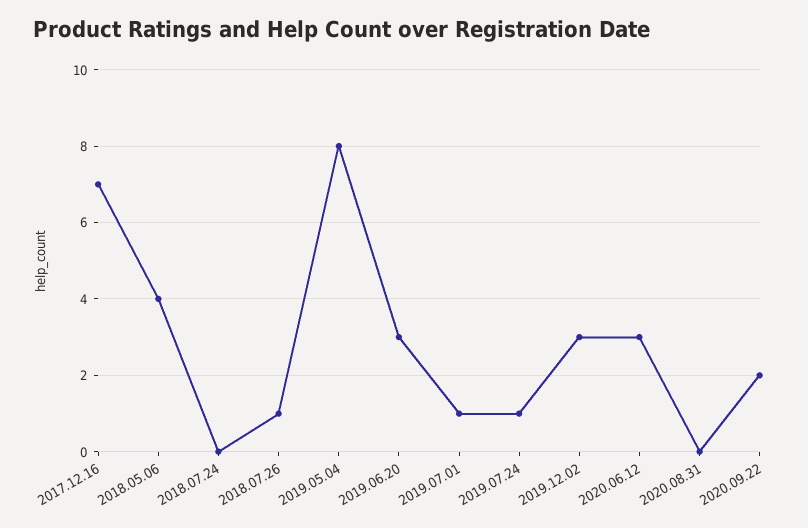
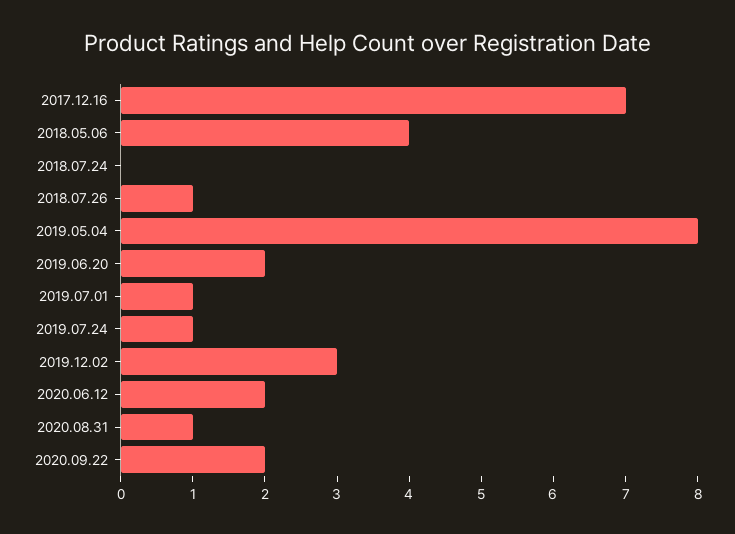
  {
    "2017.12.16": 7,
    "2018.05.06": 4,
    "2018.07.24": 0,
    "2018.07.26": 1,
    "2019.05.04": 8,
-   "2019.06.20": 3,
+   "2019.06.20": 2,
    "2019.07.01": 1,
    "2019.07.24": 1,
    "2019.12.02": 3,
-   "2020.06.12": 3,
+   "2020.06.12": 2,
-   "2020.08.31": 0,
+   "2020.08.31": 1,
    "2020.09.22": 2
  }

